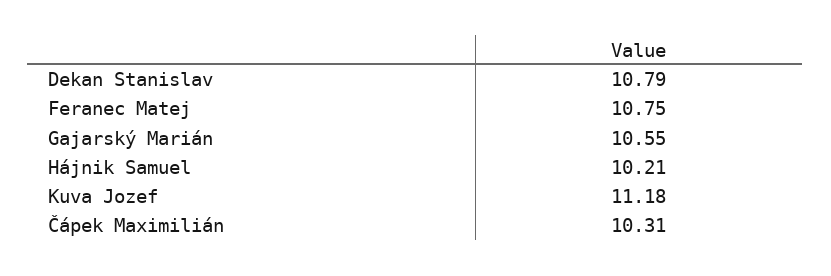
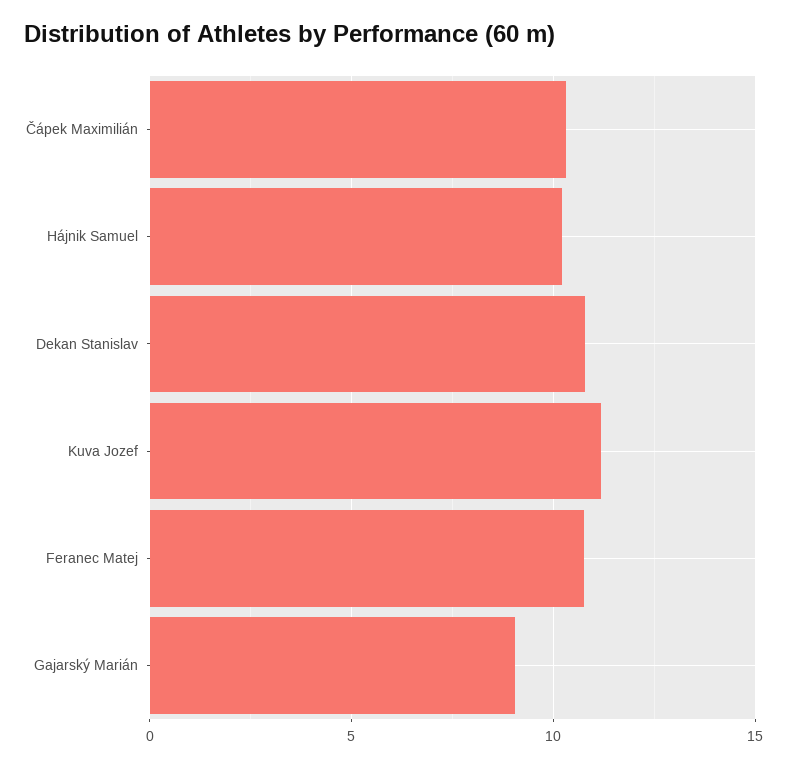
  {
    "Dekan Stanislav": 10.79,
    "Feranec Matej": 10.75,
-   "Gajarský Marián": 10.55,
+   "Gajarský Marián": 9,
    "Hájnik Samuel": 10.21,
    "Kuva Jozef": 11.18,
    "Čápek Maximilián": 10.31
  }

